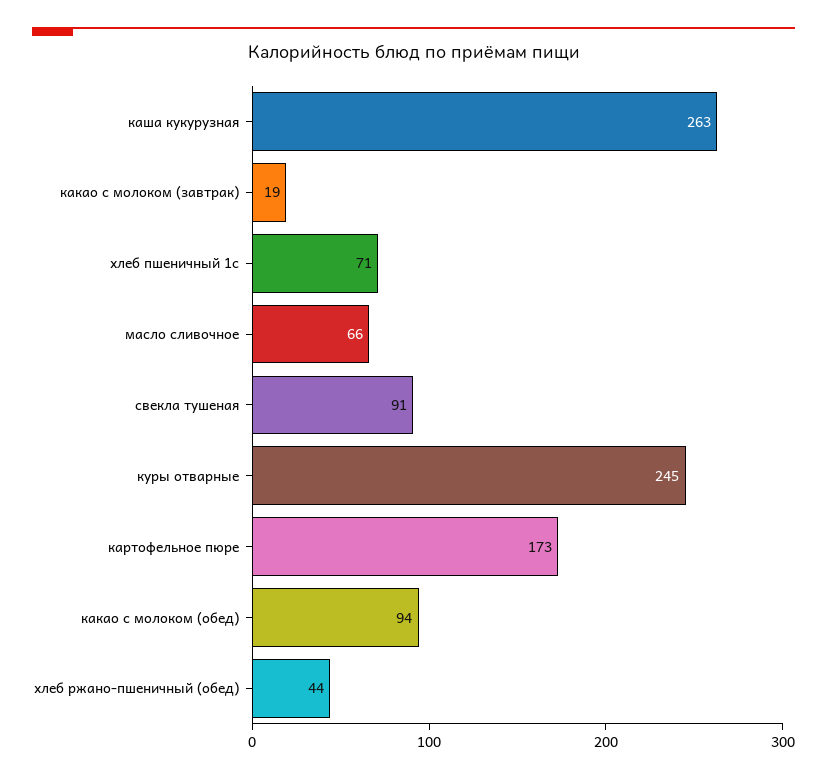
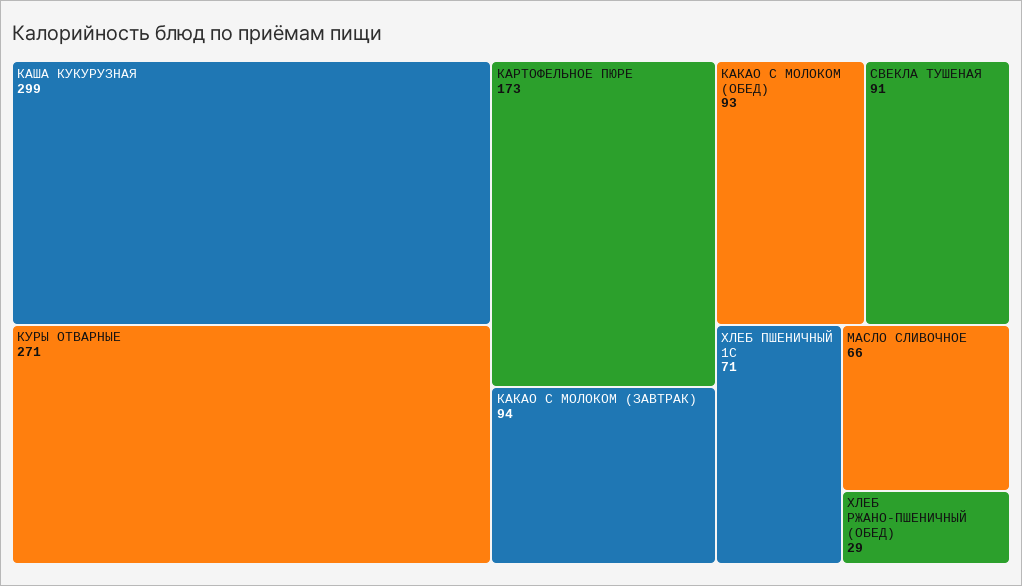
  {
-   "каша кукурузная": 263,
+   "каша кукурузная": 299,
-   "какао с молоком (завтрак)": 19,
+   "какао с молоком (завтрак)": 94,
    "хлеб пшеничный 1с": 71,
    "масло сливочное": 66,
    "свекла тушеная": 91,
-   "куры отварные": 245,
+   "куры отварные": 271,
    "картофельное пюре": 173,
-   "какао с молоком (обед)": 94,
+   "какао с молоком (обед)": 93,
-   "хлеб ржано-пшеничный (обед)": 44
+   "хлеб ржано-пшеничный (обед)": 29
  }

